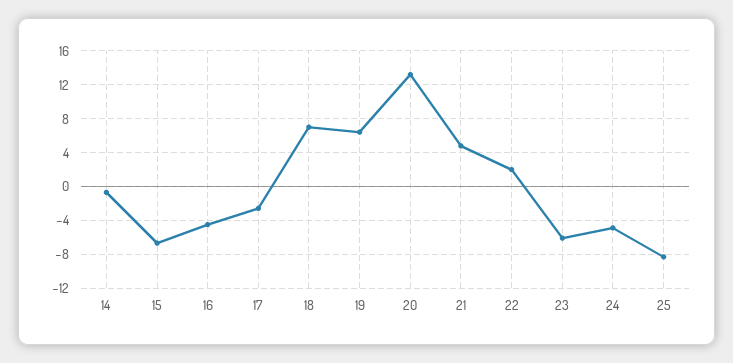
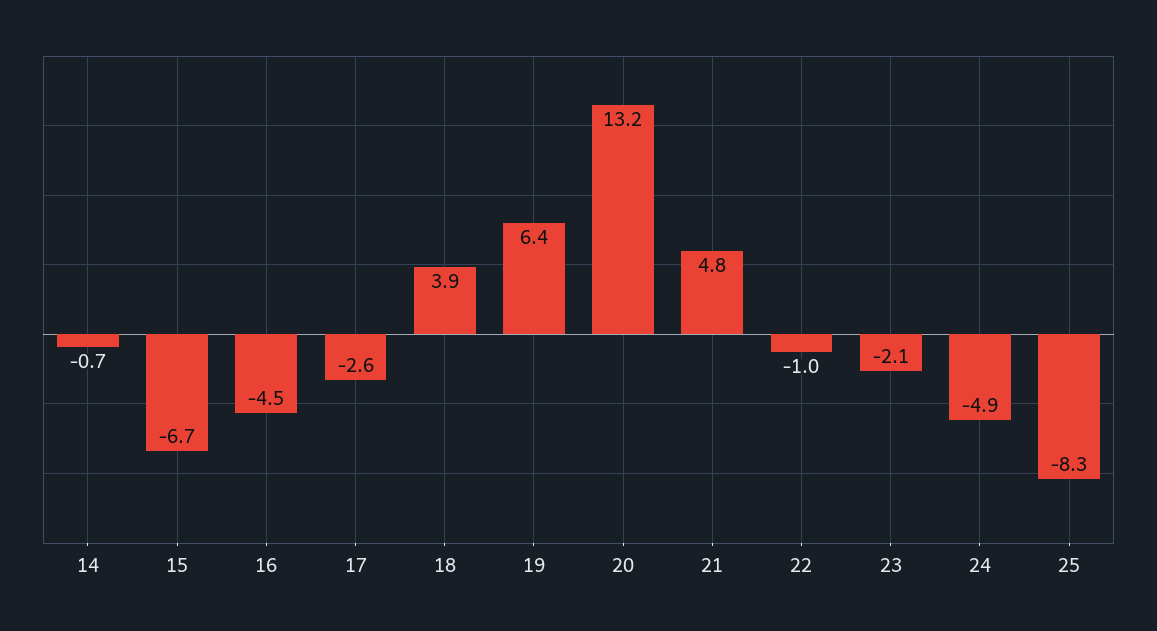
  {
    "14": -0.7,
    "15": -6.7,
    "16": -4.5,
    "17": -2.6,
-   "18": 7,
+   "18": 3.9,
    "19": 6.4,
    "20": 13.2,
    "21": 4.8,
-   "22": 2,
+   "22": -1,
-   "23": -6,
+   "23": -2.1,
    "24": -4.9,
    "25": -8.3
  }

